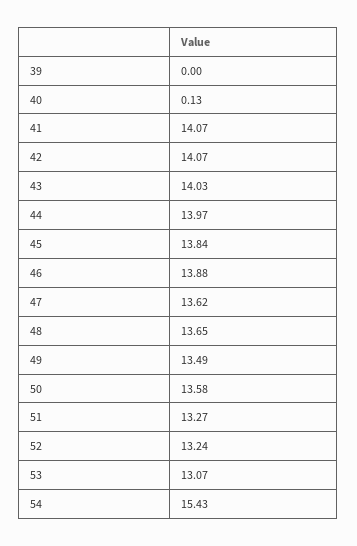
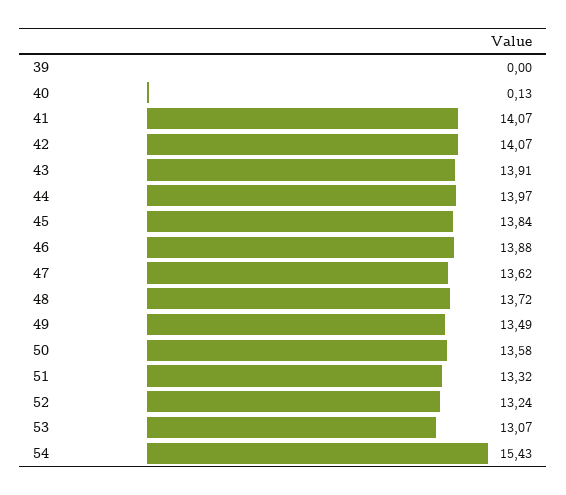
  {
    "39": 0,
    "40": 0.13,
    "41": 14.07,
    "42": 14.07,
-   "43": 14.03,
+   "43": 13.91,
    "44": 13.97,
    "45": 13.84,
    "46": 13.88,
    "47": 13.62,
-   "48": 13.65,
+   "48": 13.72,
    "49": 13.49,
    "50": 13.58,
-   "51": 13.27,
+   "51": 13.32,
    "52": 13.24,
    "53": 13.07,
    "54": 15.43
  }

